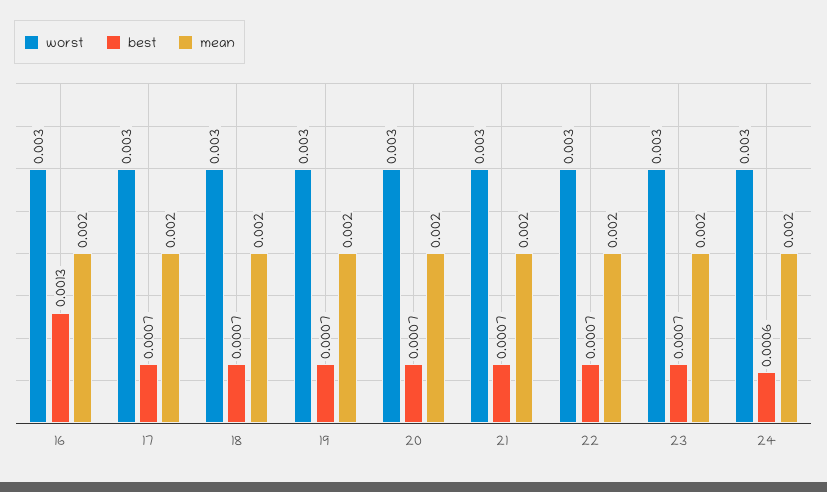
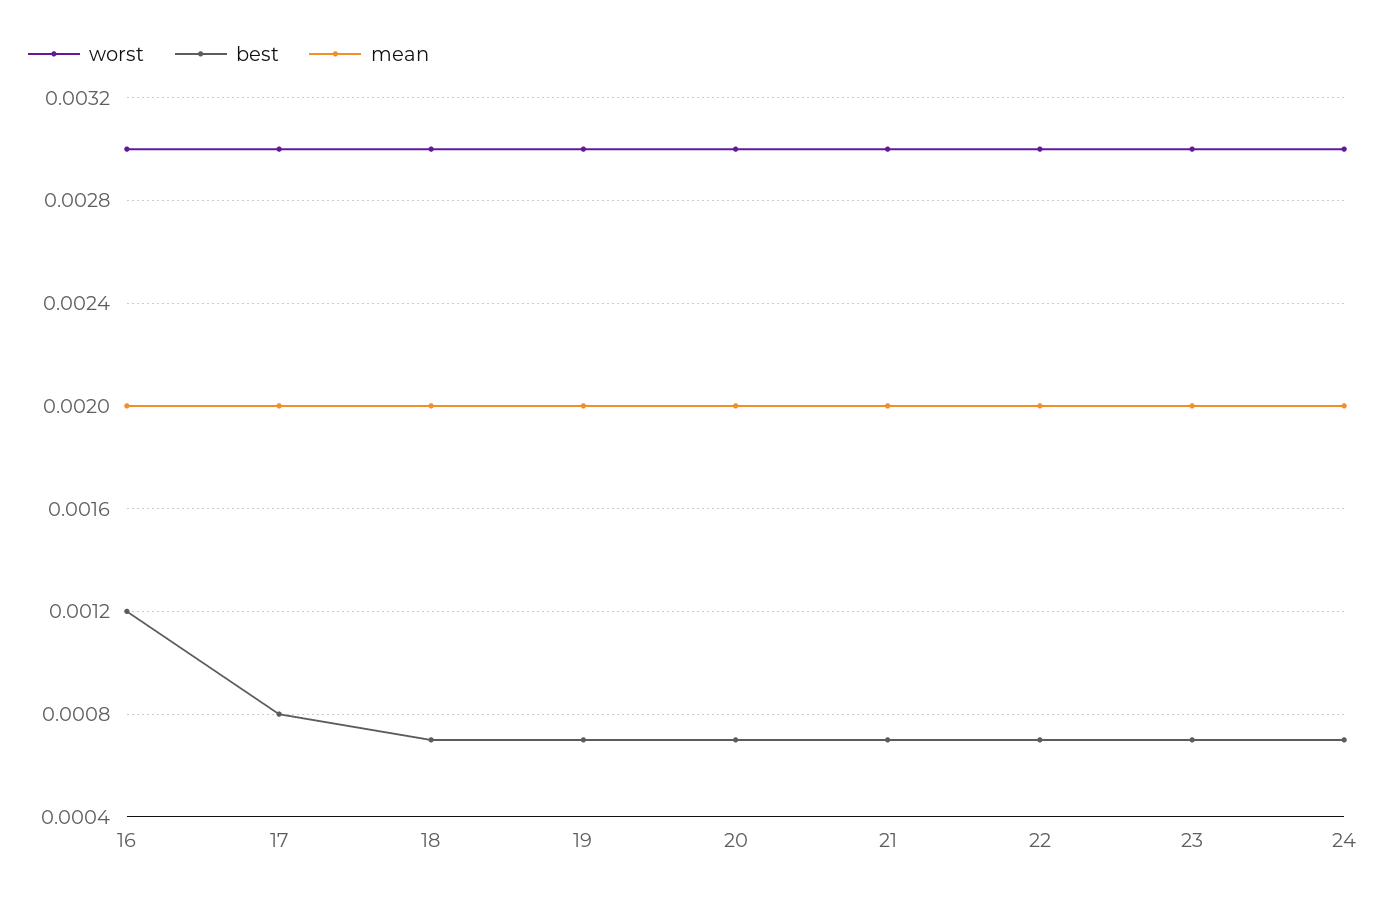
  {
    "worst": {
      "16": 0.003,
      "17": 0.003,
      "18": 0.003,
      "19": 0.003,
      "20": 0.003,
      "21": 0.003,
      "22": 0.003,
      "23": 0.003,
      "24": 0.003
    },
    "best": {
-     "16": 0.0013,
+     "16": 0.0012,
-     "17": 0.0007,
+     "17": 0.0008,
      "18": 0.0007,
      "19": 0.0007,
      "20": 0.0007,
      "21": 0.0007,
      "22": 0.0007,
      "23": 0.0007,
-     "24": 0.0006
+     "24": 0.0007
    },
    "mean": {
      "16": 0.002,
      "17": 0.002,
      "18": 0.002,
      "19": 0.002,
      "20": 0.002,
      "21": 0.002,
      "22": 0.002,
      "23": 0.002,
      "24": 0.002
    }
  }

